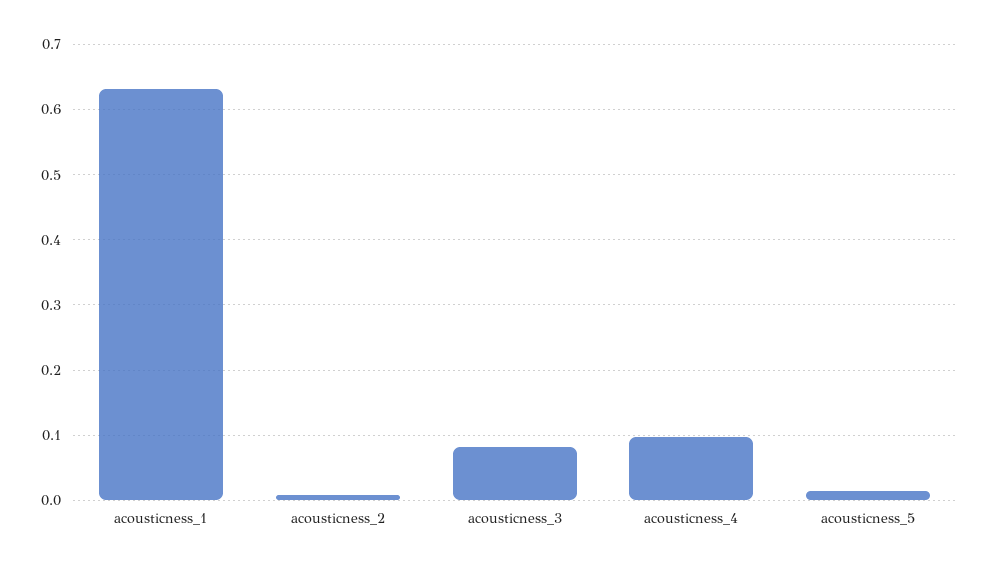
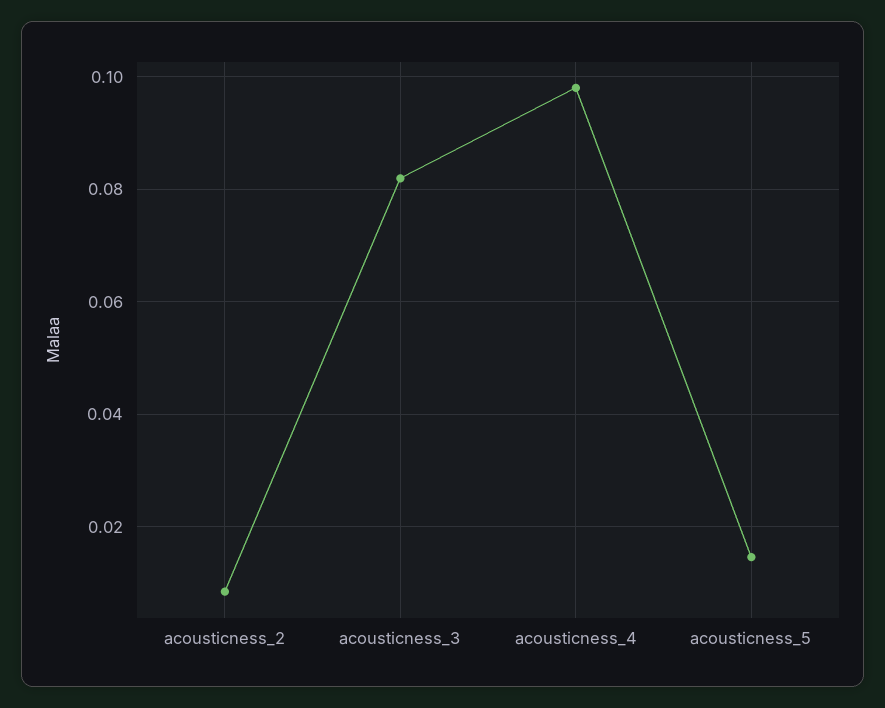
  {
-   "acousticness_1": 0.63,
    "acousticness_2": 0.008,
    "acousticness_3": 0.082,
    "acousticness_4": 0.098,
    "acousticness_5": 0.014
  }

